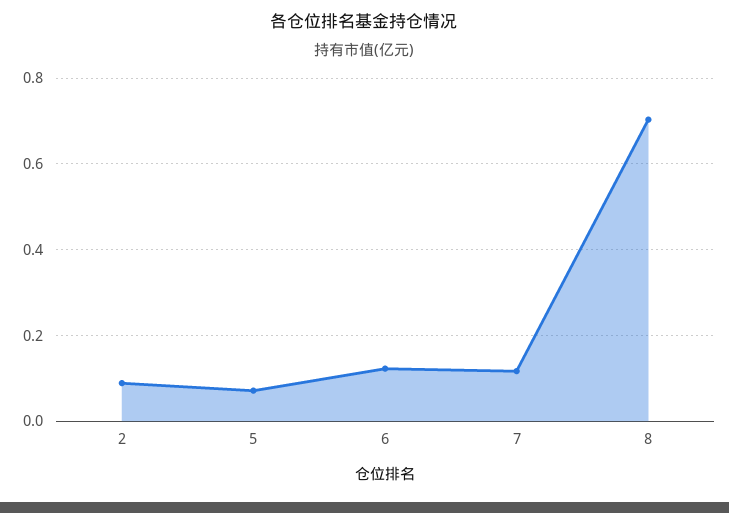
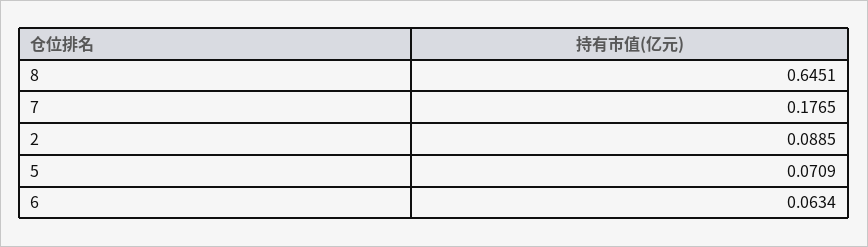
  {
    "2": 0.0885,
    "5": 0.0709,
-   "6": 0.12,
+   "6": 0.0634,
-   "7": 0.12,
+   "7": 0.1765,
-   "8": 0.7
+   "8": 0.6451
  }

